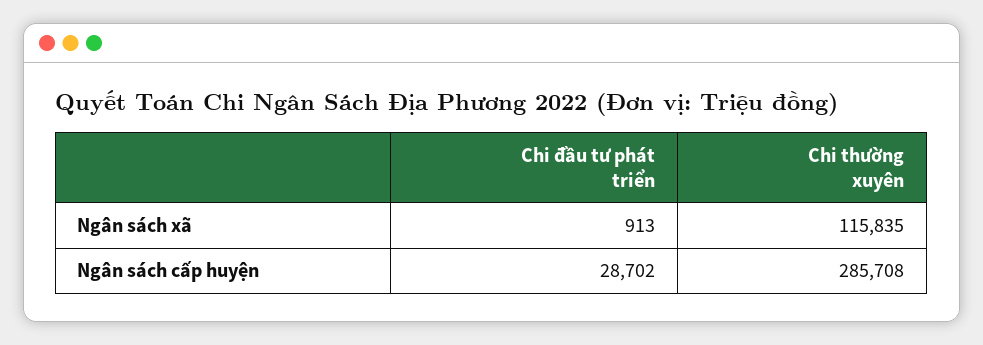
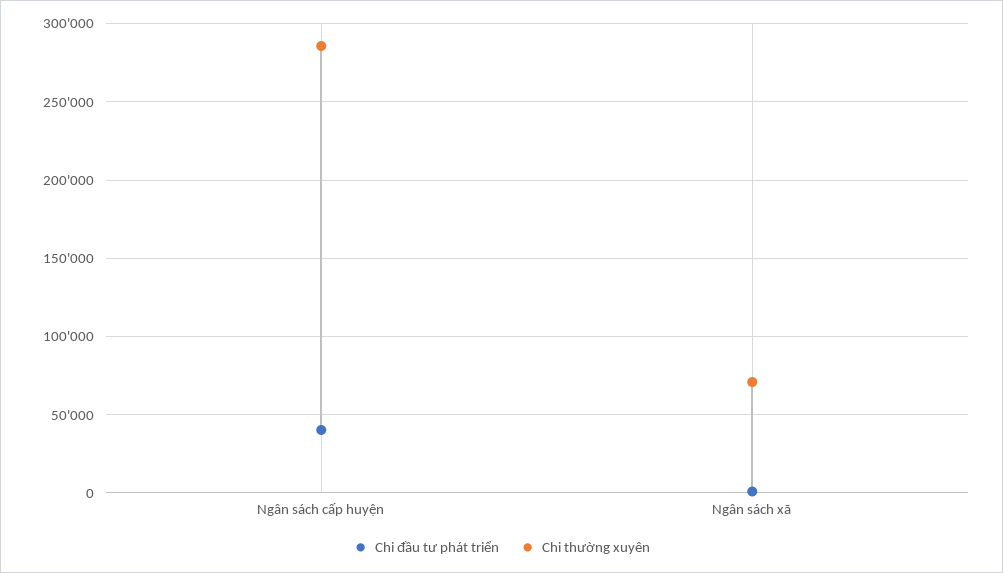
  {
    "Chi đầu tư phát triển": {
      "Ngân sách xã": 913,
-     "Ngân sách cấp huyện": 28702
+     "Ngân sách cấp huyện": 40000
    },
    "Chi thường xuyên": {
-     "Ngân sách xã": 115835,
+     "Ngân sách xã": 70000,
      "Ngân sách cấp huyện": 285708
    }
  }

